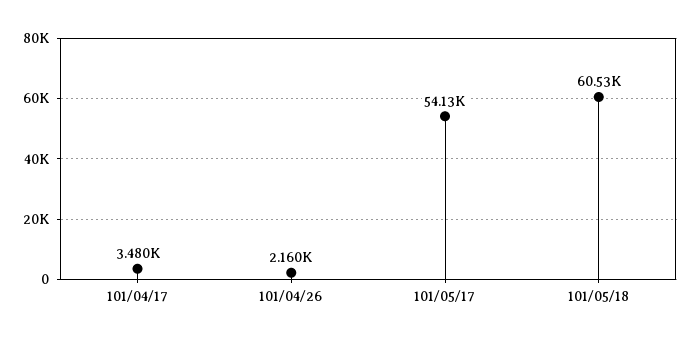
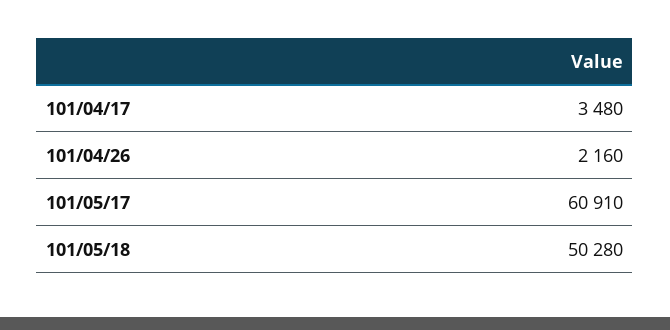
  {
    "101/04/17": 3480,
    "101/04/26": 2160,
-   "101/05/17": 54130,
+   "101/05/17": 60910,
-   "101/05/18": 60530
+   "101/05/18": 50280
  }

